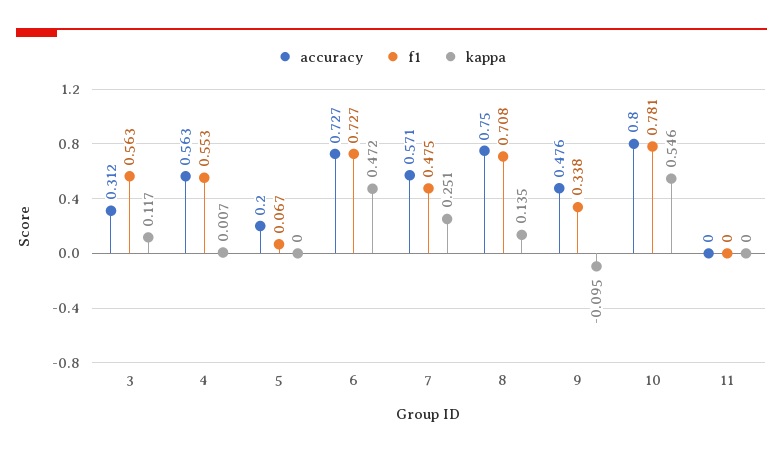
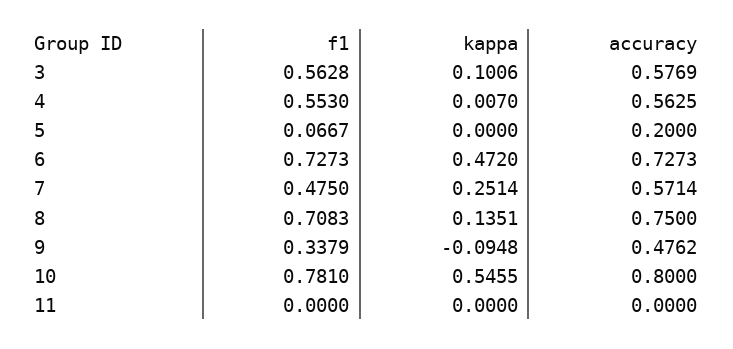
  {
    "accuracy": {
-     "3": 0.312,
+     "3": 0.5769,
      "4": 0.5625,
      "5": 0.2,
      "6": 0.7273,
      "7": 0.5714,
      "8": 0.75,
      "9": 0.4762,
      "10": 0.8,
      "11": 0
    },
    "f1": {
      "3": 0.5628,
      "4": 0.553,
      "5": 0.0667,
      "6": 0.7273,
      "7": 0.475,
      "8": 0.7083,
      "9": 0.3379,
      "10": 0.781,
      "11": 0
    },
    "kappa": {
-     "3": 0.117,
+     "3": 0.1006,
      "4": 0.007,
      "5": 0,
      "6": 0.472,
      "7": 0.2514,
      "8": 0.1351,
      "9": -0.0948,
      "10": 0.5455,
      "11": 0
    }
  }

